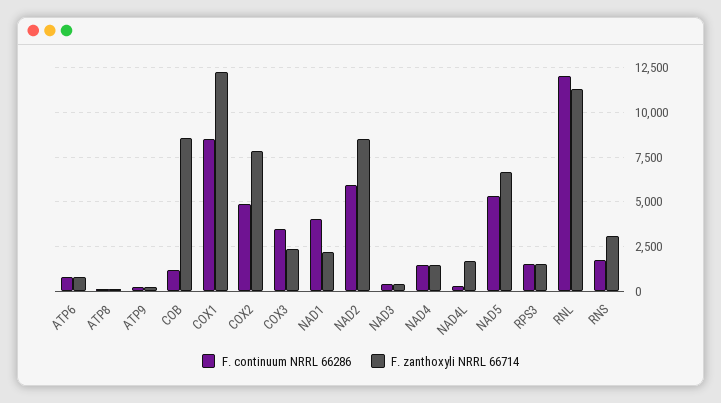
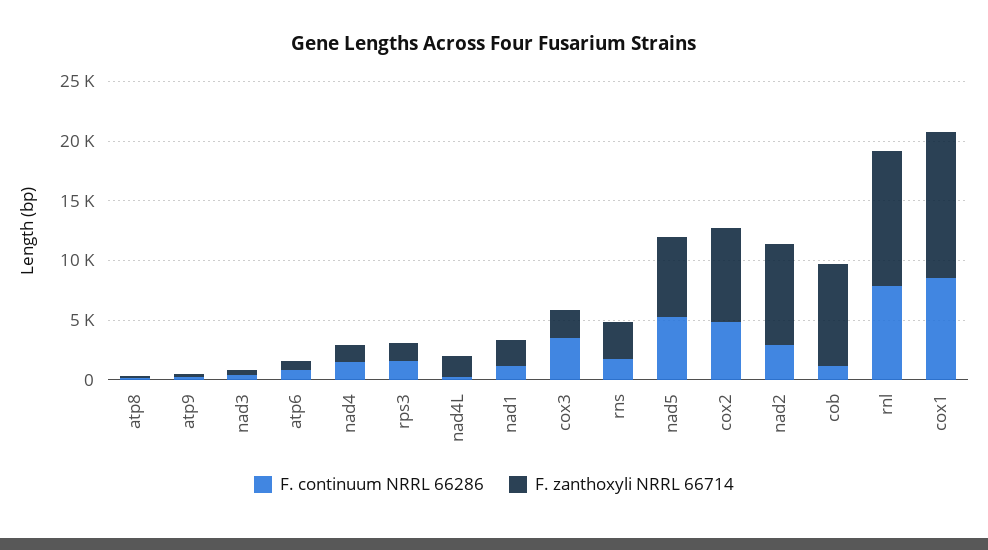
  {
    "F. continuum NRRL 66286": {
      "ATP6": 1000,
      "ATP8": 0,
      "ATP9": 0,
      "COB": 1000,
      "COX1": 8500,
      "COX2": 5000,
      "COX3": 3500,
-     "NAD1": 4000,
+     "NAD1": 1000,
-     "NAD2": 6000,
+     "NAD2": 3000,
      "NAD3": 500,
      "NAD4": 1500,
      "NAD4L": 500,
      "NAD5": 5500,
      "RPS3": 1500,
-     "RNL": 12000,
+     "RNL": 8000,
      "RNS": 1500
    },
    "F. zanthoxyli NRRL 66714": {
      "ATP6": 1000,
      "ATP8": 0,
      "ATP9": 0,
      "COB": 8500,
      "COX1": 12000,
      "COX2": 8000,
      "COX3": 2500,
      "NAD1": 2000,
      "NAD2": 8500,
      "NAD3": 500,
      "NAD4": 1500,
      "NAD4L": 1500,
      "NAD5": 6500,
      "RPS3": 1500,
      "RNL": 11500,
      "RNS": 3000
    }
  }

